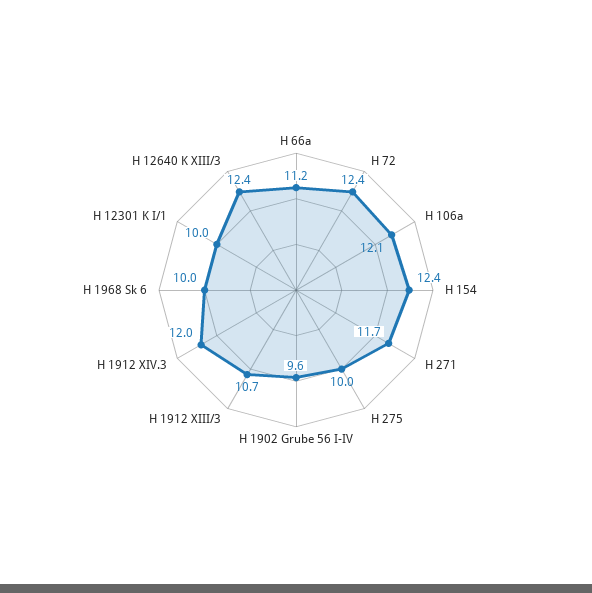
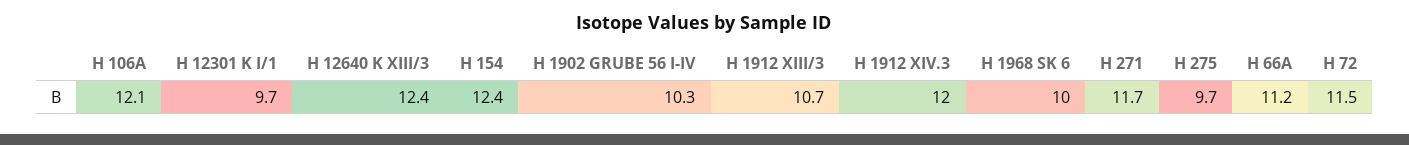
  {
    "H 66a": 11.2,
-   "H 72": 12.4,
+   "H 72": 11.5,
    "H 106a": 12.1,
    "H 154": 12.4,
    "H 271": 11.7,
-   "H 275": 10,
+   "H 275": 9.7,
-   "H 1902 Grube 56 I-IV": 9.6,
+   "H 1902 Grube 56 I-IV": 10.3,
    "H 1912 XIII/3": 10.7,
    "H 1912 XIV.3": 12,
    "H 1968 Sk 6": 10,
-   "H 12301 K I/1": 10,
+   "H 12301 K I/1": 9.7,
    "H 12640 K XIII/3": 12.4
  }

